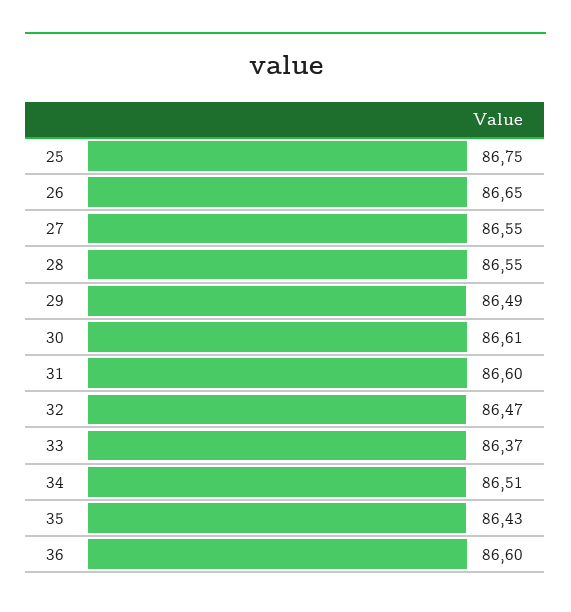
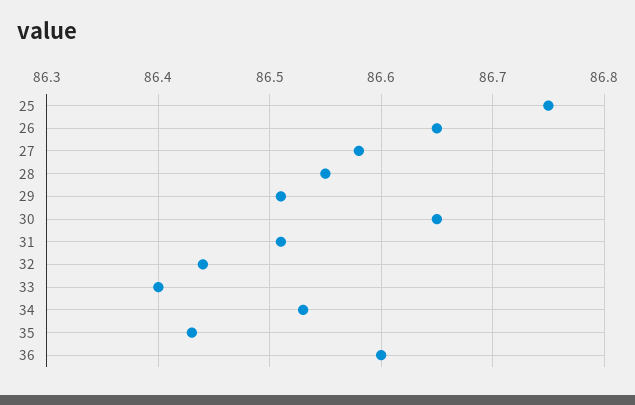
  {
    "25": 86.75,
    "26": 86.65,
-   "27": 86.55,
+   "27": 86.58,
    "28": 86.55,
-   "29": 86.49,
+   "29": 86.51,
-   "30": 86.61,
+   "30": 86.65,
-   "31": 86.6,
+   "31": 86.51,
-   "32": 86.47,
+   "32": 86.44,
-   "33": 86.37,
+   "33": 86.4,
-   "34": 86.51,
+   "34": 86.53,
    "35": 86.43,
    "36": 86.6
  }

